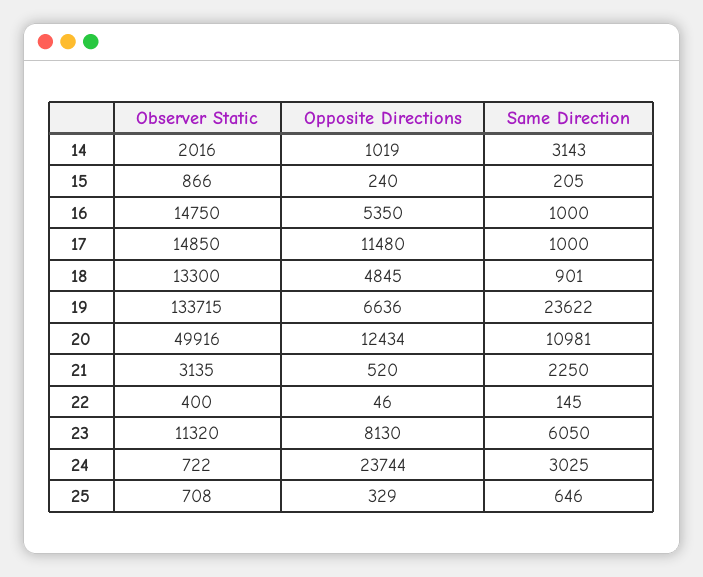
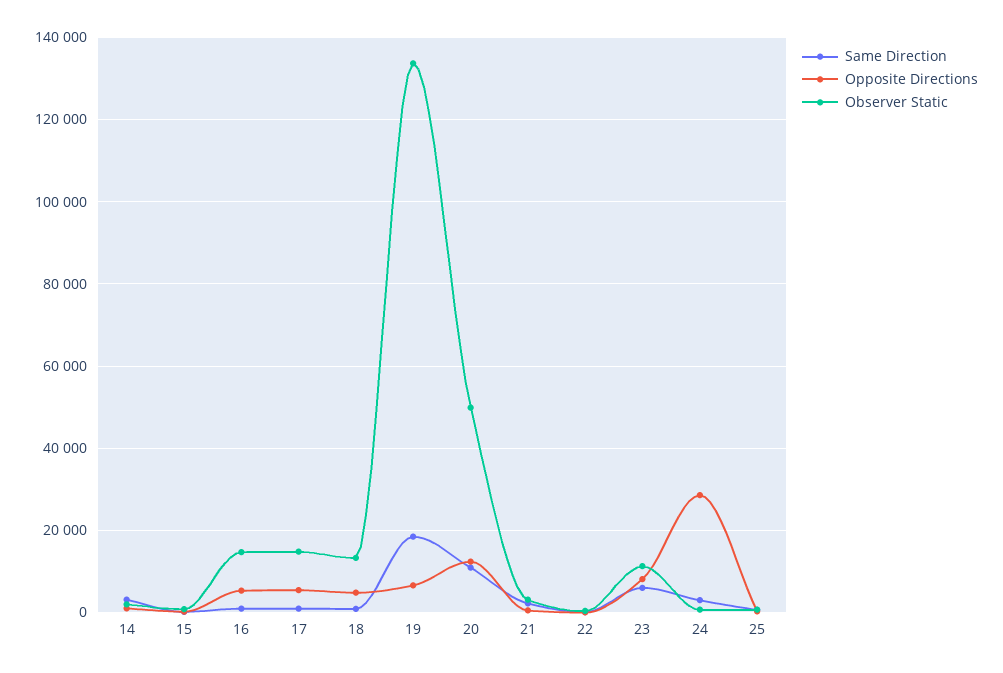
  {
    "Observer Static": {
      "14": 2016,
      "15": 866,
      "16": 14750,
      "17": 14850,
      "18": 13300,
      "19": 133715,
      "20": 49916,
      "21": 3135,
      "22": 400,
      "23": 11320,
      "24": 722,
      "25": 708
    },
    "Opposite Directions": {
      "14": 1019,
      "15": 240,
      "16": 5350,
-     "17": 11480,
+     "17": 6000,
      "18": 4845,
      "19": 6636,
      "20": 12434,
      "21": 520,
      "22": 46,
      "23": 8130,
-     "24": 23744,
+     "24": 28000,
      "25": 329
    },
    "Same Direction": {
      "14": 3143,
      "15": 205,
      "16": 1000,
      "17": 1000,
      "18": 901,
-     "19": 23622,
+     "19": 18000,
      "20": 10981,
      "21": 2250,
      "22": 145,
      "23": 6050,
      "24": 3025,
      "25": 646
    }
  }

